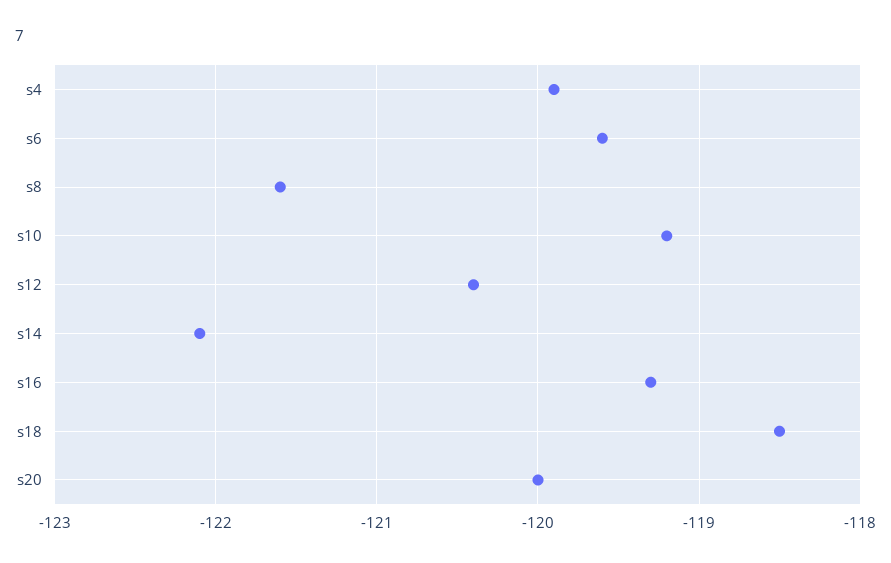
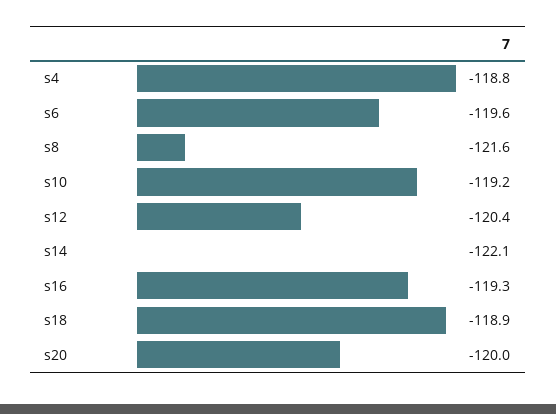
  {
-   "s4": -119.9,
+   "s4": -118.8,
    "s6": -119.6,
    "s8": -121.6,
    "s10": -119.2,
    "s12": -120.4,
    "s14": -122.1,
    "s16": -119.3,
-   "s18": -118.5,
+   "s18": -118.9,
    "s20": -120
  }

